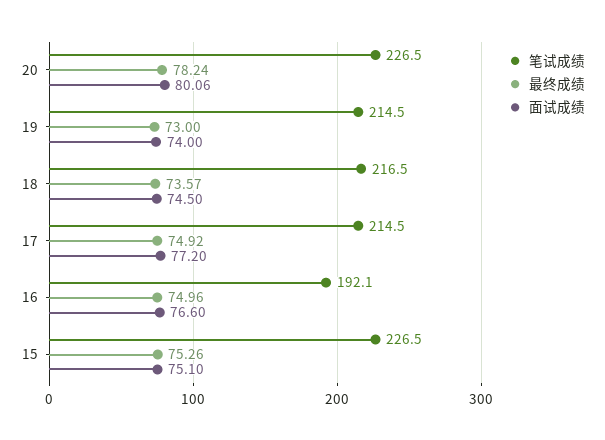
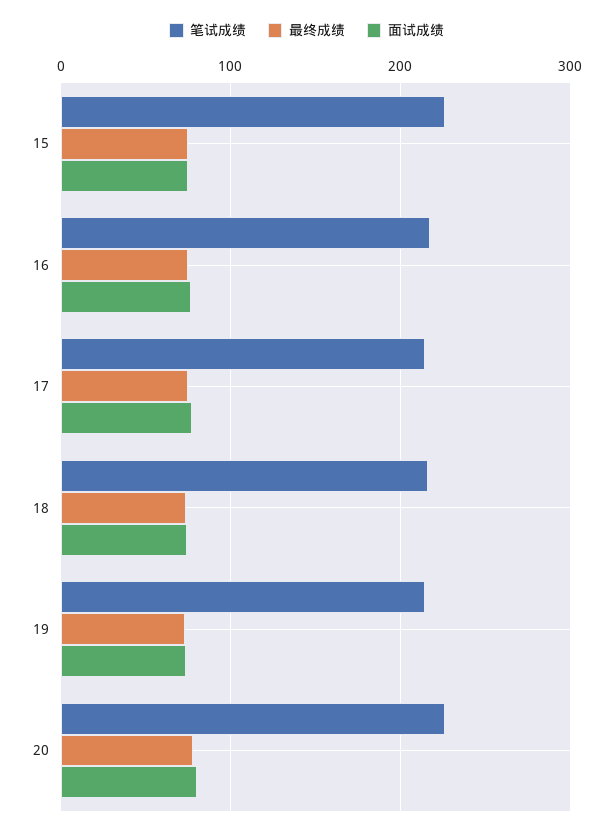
  {
    "笔试成绩": {
      "20": 226.5,
      "19": 214.5,
      "18": 216.5,
      "17": 214.5,
-     "16": 192.1,
+     "16": 220,
      "15": 226.5
    },
    "最终成绩": {
      "20": 78.24,
      "19": 73,
      "18": 73.57,
      "17": 74.92,
      "16": 74.96,
      "15": 75.26
    },
    "面试成绩": {
      "20": 80.06,
      "19": 74,
      "18": 74.5,
      "17": 77.2,
      "16": 76.6,
      "15": 75.1
    }
  }

